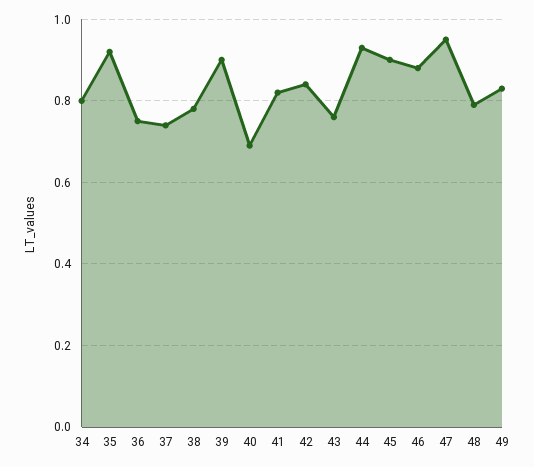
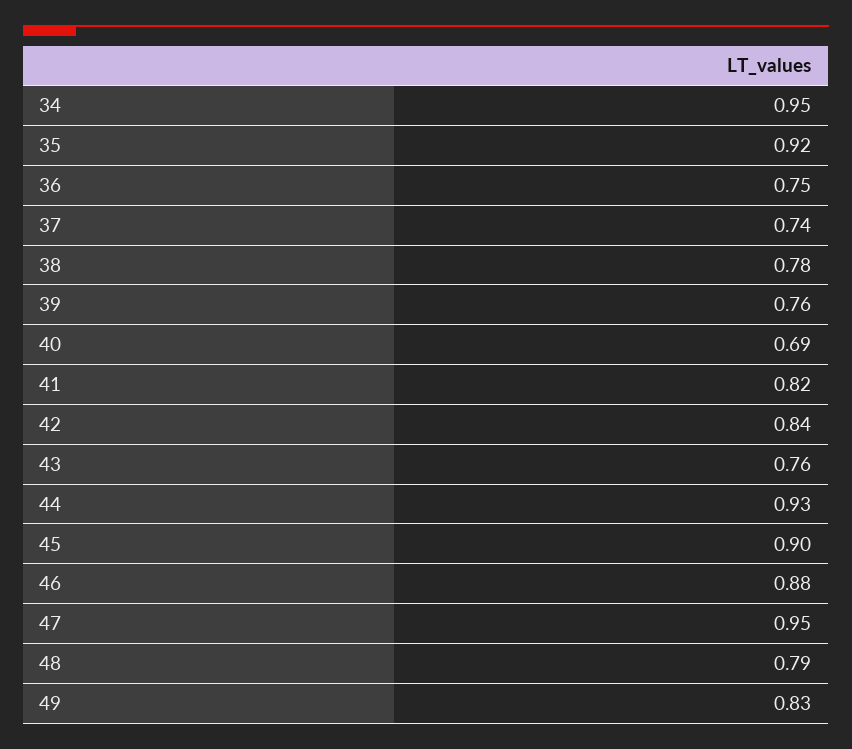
  {
-   "34": 0.8,
+   "34": 0.95,
    "35": 0.92,
    "36": 0.75,
    "37": 0.74,
    "38": 0.78,
-   "39": 0.9,
+   "39": 0.76,
    "40": 0.69,
    "41": 0.82,
    "42": 0.84,
    "43": 0.76,
    "44": 0.93,
    "45": 0.9,
    "46": 0.88,
    "47": 0.95,
    "48": 0.79,
    "49": 0.83
  }

